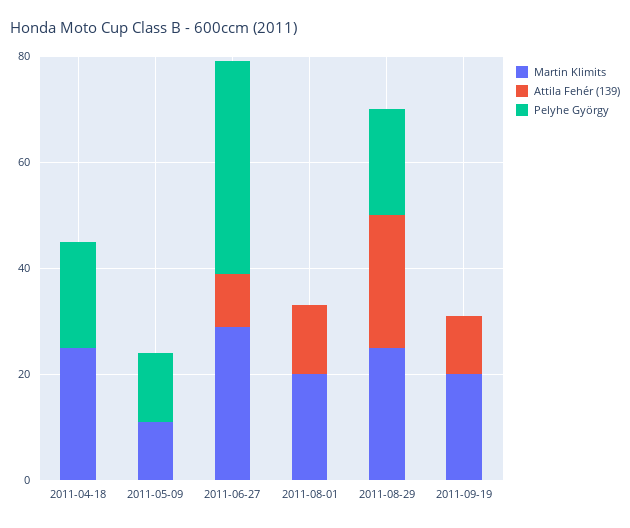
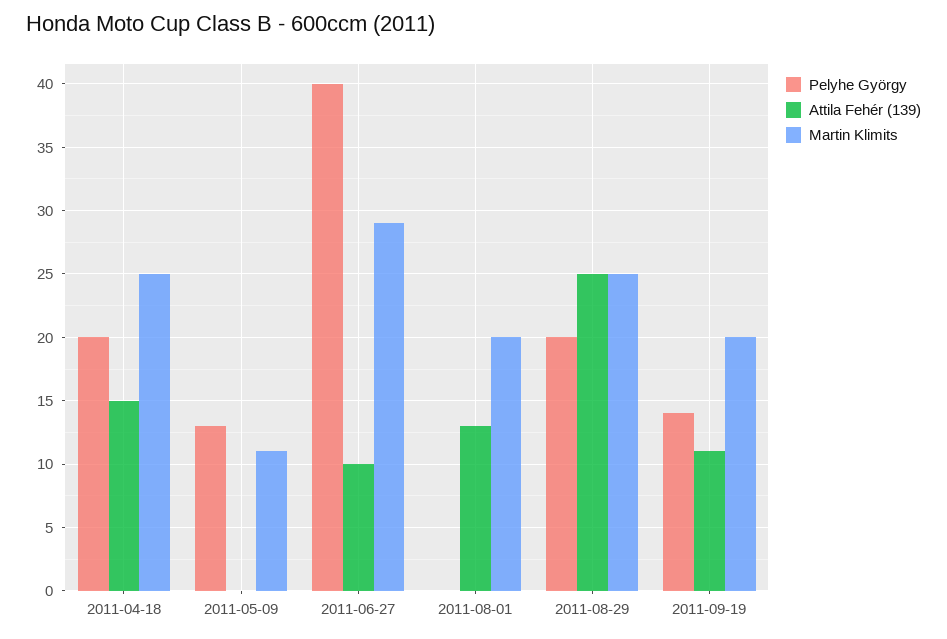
  {
    "Martin Klimits": {
      "2011-04-18": 25,
      "2011-05-09": 11,
      "2011-06-27": 29,
      "2011-08-01": 20,
      "2011-08-29": 25,
      "2011-09-19": 20
    },
    "Attila Fehér (139)": {
-     "2011-04-18": 0,
+     "2011-04-18": 15,
      "2011-05-09": 0,
      "2011-06-27": 10,
      "2011-08-01": 13,
      "2011-08-29": 25,
      "2011-09-19": 11
    },
    "Pelyhe György": {
      "2011-04-18": 20,
      "2011-05-09": 13,
      "2011-06-27": 40,
      "2011-08-01": 0,
      "2011-08-29": 20,
-     "2011-09-19": 0
+     "2011-09-19": 14
    }
  }

